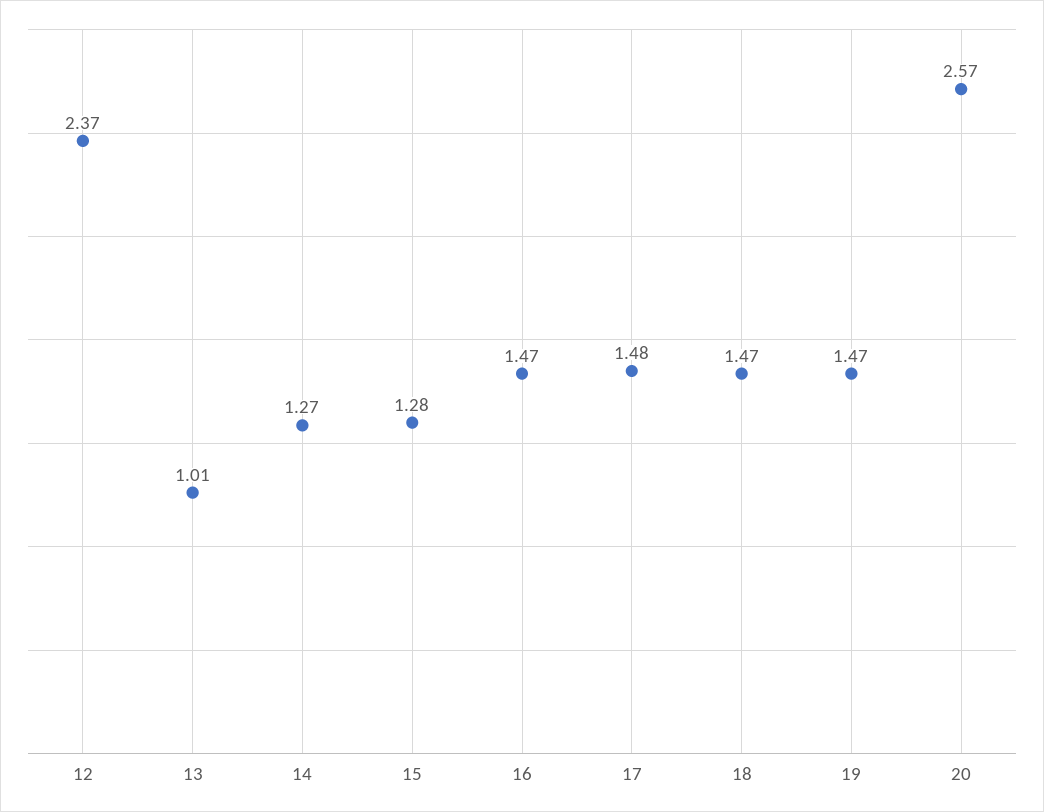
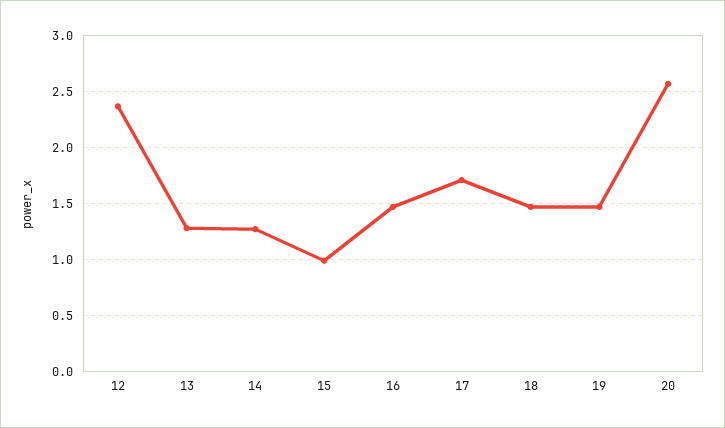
  {
    "12": 2.37,
-   "13": 1.01,
+   "13": 1.3,
    "14": 1.27,
-   "15": 1.28,
+   "15": 1,
    "16": 1.47,
-   "17": 1.48,
+   "17": 1.7,
    "18": 1.47,
    "19": 1.47,
    "20": 2.57
  }

